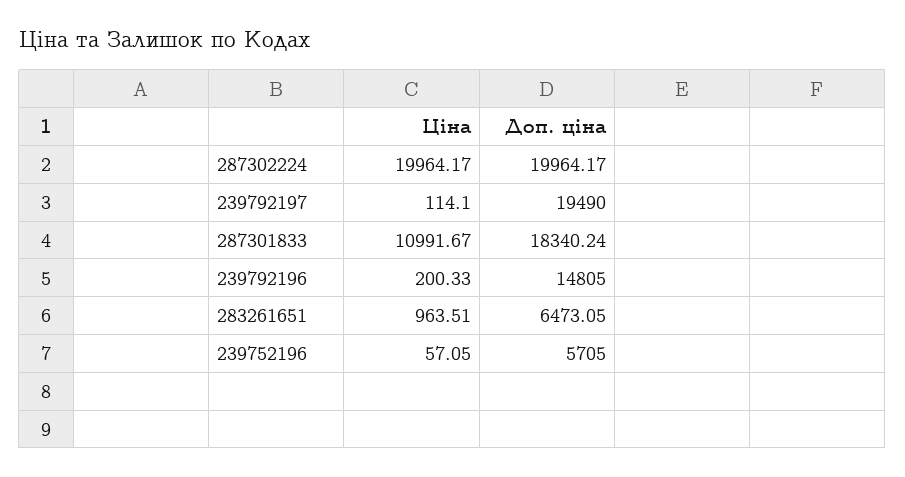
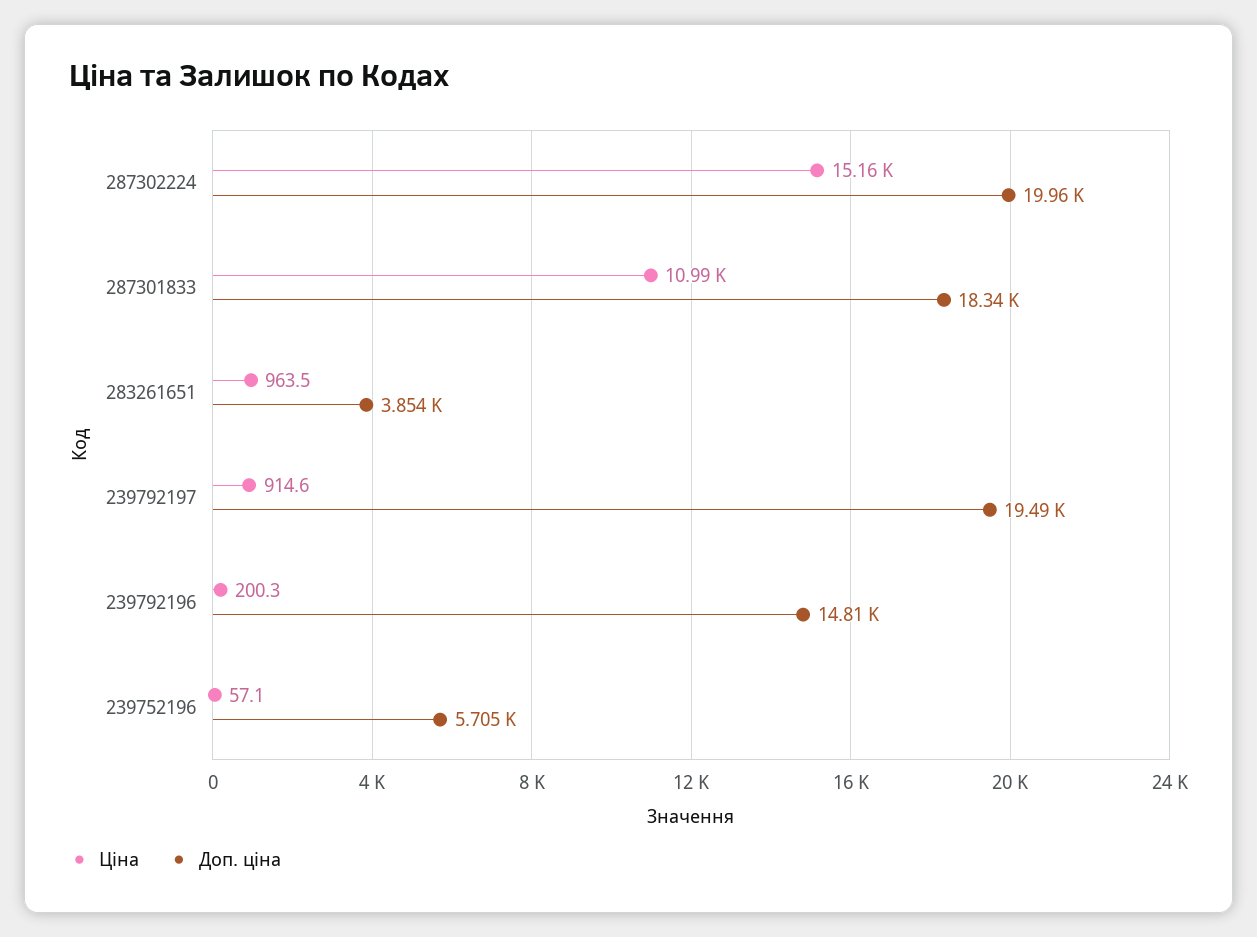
  {
    "Ціна": {
-     "287302224": 19964.17,
+     "287302224": 15160,
-     "239792197": 114.1,
+     "239792197": 914.6,
      "287301833": 10991.67,
      "239792196": 200.33,
      "283261651": 963.51,
      "239752196": 57.05
    },
    "Доп. ціна": {
      "287302224": 19964.17,
      "239792197": 19490,
      "287301833": 18340.24,
      "239792196": 14805,
-     "283261651": 6473.05,
+     "283261651": 3854,
      "239752196": 5705
    }
  }

